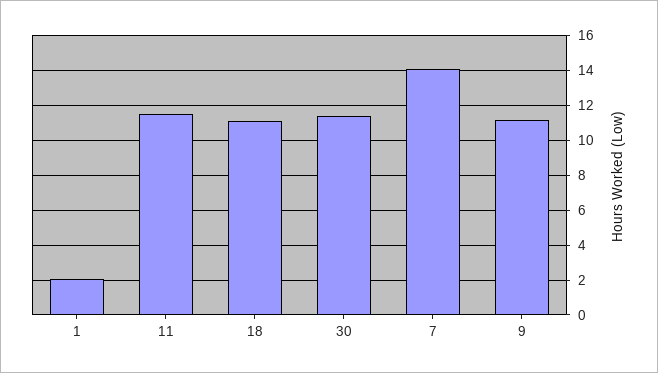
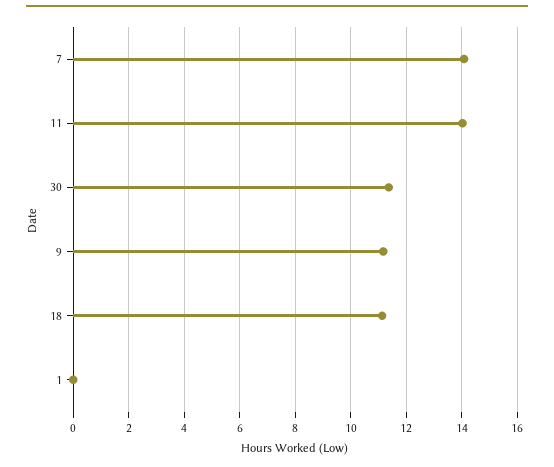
  {
-   "1": 2,
+   "1": 0,
-   "11": 11.5,
+   "11": 14,
    "18": 11.25,
    "30": 11.25,
    "7": 14,
    "9": 11.25
  }

